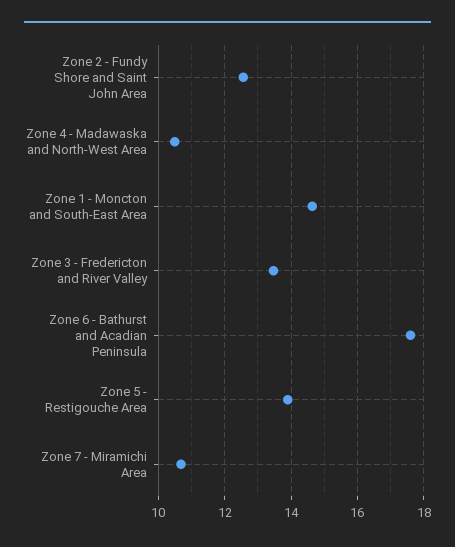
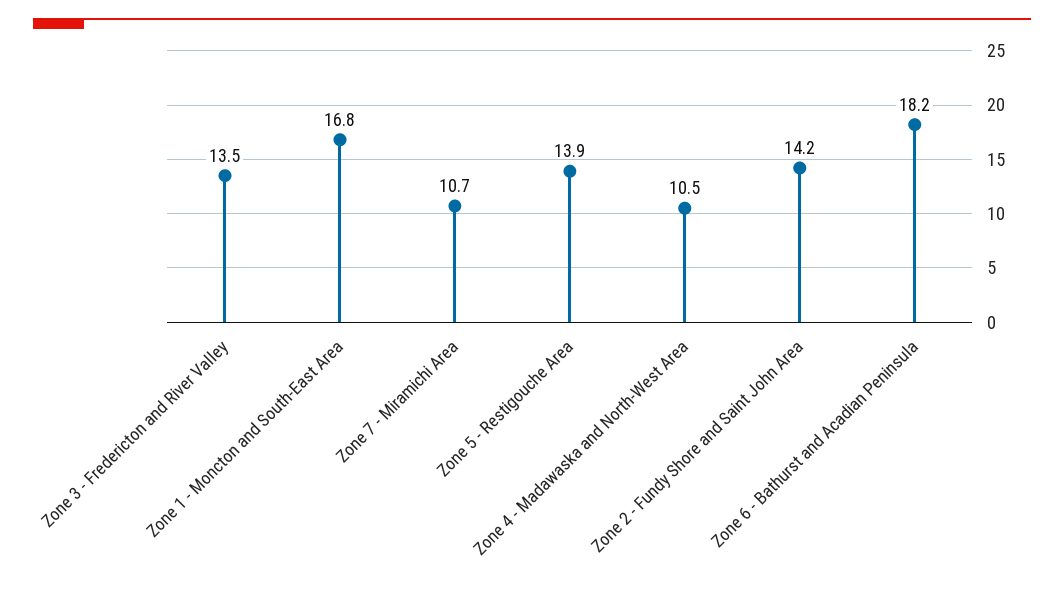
  {
-   "Zone 2 - Fundy Shore and Saint John Area": 12.6,
+   "Zone 2 - Fundy Shore and Saint John Area": 14.2,
    "Zone 4 - Madawaska and North-West Area": 10.5,
-   "Zone 1 - Moncton and South-East Area": 14.6,
+   "Zone 1 - Moncton and South-East Area": 16.8,
    "Zone 3 - Fredericton and River Valley": 13.5,
-   "Zone 6 - Bathurst and Acadian Peninsula": 17.6,
+   "Zone 6 - Bathurst and Acadian Peninsula": 18.2,
    "Zone 5 - Restigouche Area": 13.9,
    "Zone 7 - Miramichi Area": 10.7
  }

